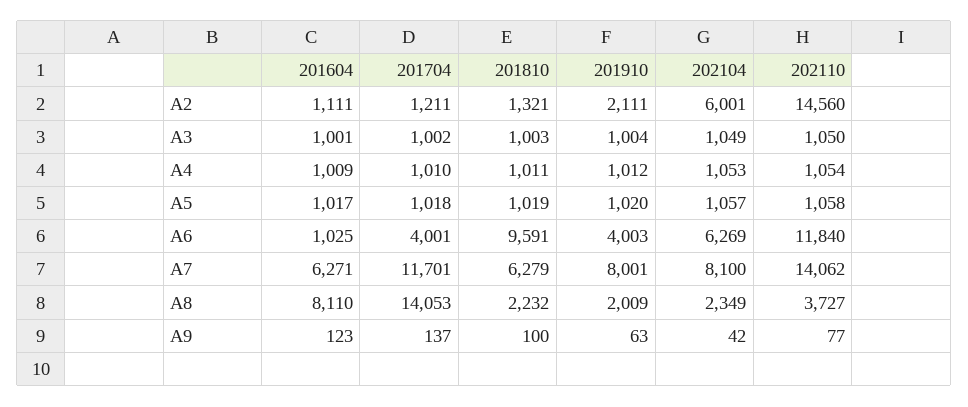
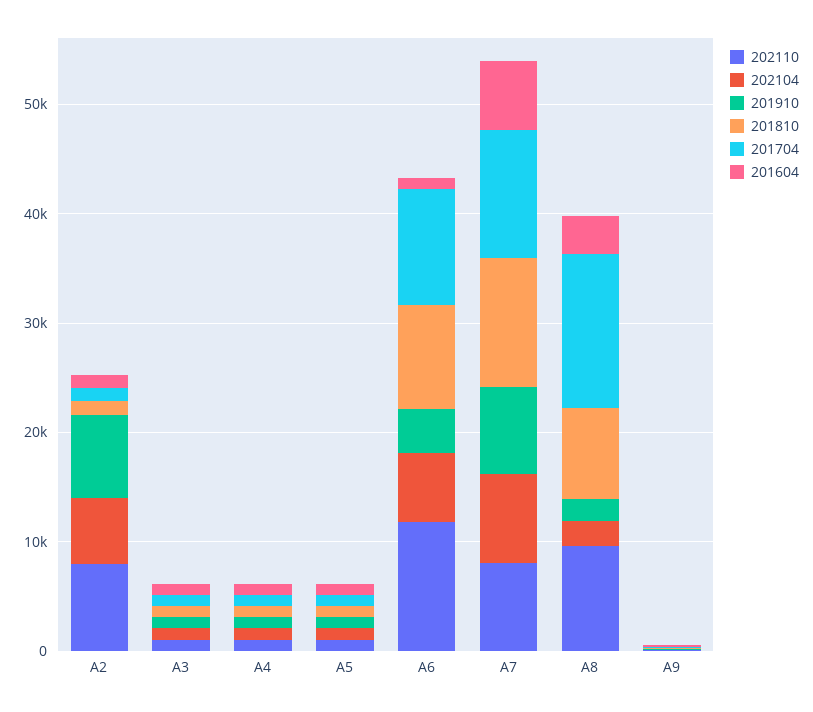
  {
    "201604": {
      "A2": 1111,
      "A3": 1001,
      "A4": 1009,
      "A5": 1017,
      "A6": 1025,
      "A7": 6271,
-     "A8": 8110,
+     "A8": 4000,
      "A9": 123
    },
    "201704": {
      "A2": 1211,
      "A3": 1002,
      "A4": 1010,
      "A5": 1018,
-     "A6": 4001,
+     "A6": 10000,
      "A7": 11701,
      "A8": 14053,
      "A9": 137
    },
    "201810": {
      "A2": 1321,
      "A3": 1003,
      "A4": 1011,
      "A5": 1019,
      "A6": 9591,
-     "A7": 6279,
+     "A7": 12000,
-     "A8": 2232,
+     "A8": 8000,
      "A9": 100
    },
    "201910": {
-     "A2": 2111,
+     "A2": 8000,
      "A3": 1004,
      "A4": 1012,
      "A5": 1020,
      "A6": 4003,
      "A7": 8001,
      "A8": 2009,
      "A9": 63
    },
    "202104": {
      "A2": 6001,
      "A3": 1049,
      "A4": 1053,
      "A5": 1057,
      "A6": 6269,
      "A7": 8100,
      "A8": 2349,
      "A9": 42
    },
    "202110": {
-     "A2": 14560,
+     "A2": 8000,
      "A3": 1050,
      "A4": 1054,
      "A5": 1058,
      "A6": 11840,
-     "A7": 14062,
+     "A7": 8000,
-     "A8": 3727,
+     "A8": 10000,
      "A9": 77
    }
  }

